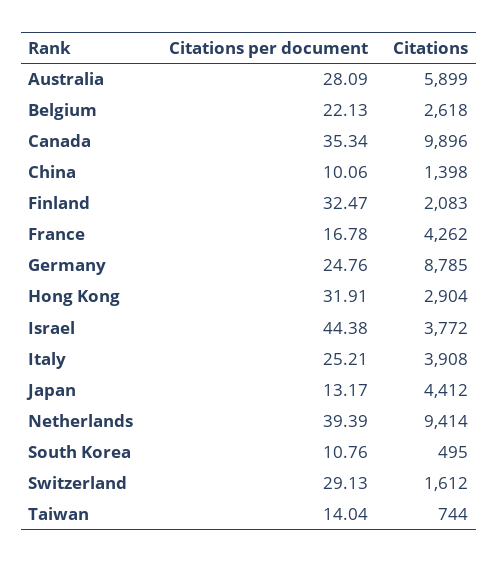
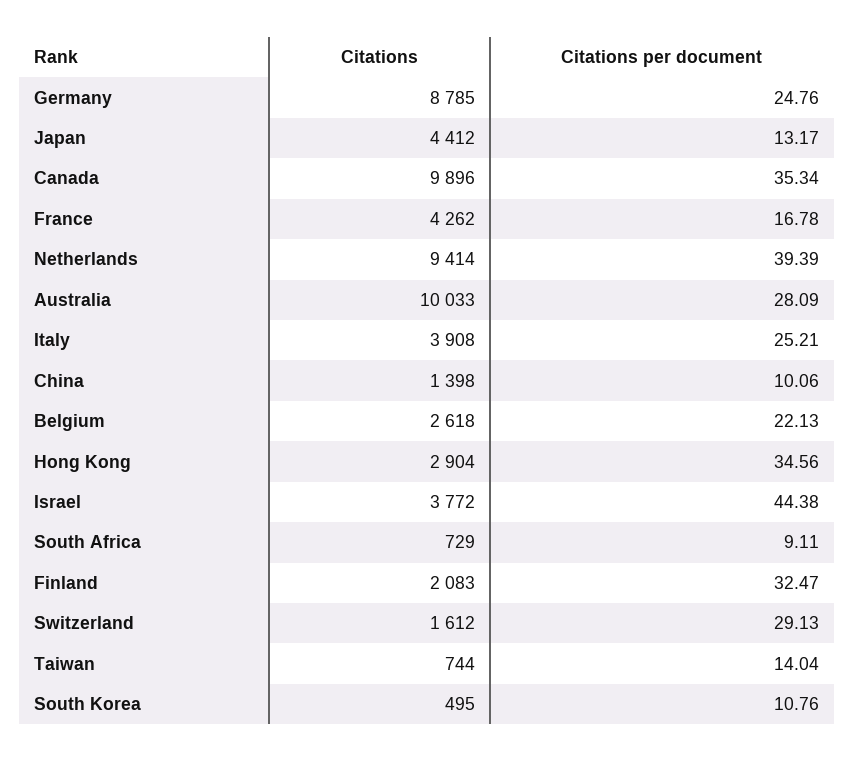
  {
    "Citations per document": {
      "Australia": 28.09,
      "Belgium": 22.13,
      "Canada": 35.34,
      "China": 10.06,
      "Finland": 32.47,
      "France": 16.78,
      "Germany": 24.76,
-     "Hong Kong": 31.91,
+     "Hong Kong": 34.56,
      "Israel": 44.38,
      "Italy": 25.21,
      "Japan": 13.17,
      "Netherlands": 39.39,
      "South Korea": 10.76,
      "Switzerland": 29.13,
-     "Taiwan": 14.04
+     "Taiwan": 14.04,
+     "South Africa": 9.11
    },
    "Citations": {
-     "Australia": 5899,
+     "Australia": 10033,
      "Belgium": 2618,
      "Canada": 9896,
      "China": 1398,
      "Finland": 2083,
      "France": 4262,
      "Germany": 8785,
      "Hong Kong": 2904,
      "Israel": 3772,
      "Italy": 3908,
      "Japan": 4412,
      "Netherlands": 9414,
      "South Korea": 495,
      "Switzerland": 1612,
-     "Taiwan": 744
+     "Taiwan": 744,
+     "South Africa": 729
    }
  }

